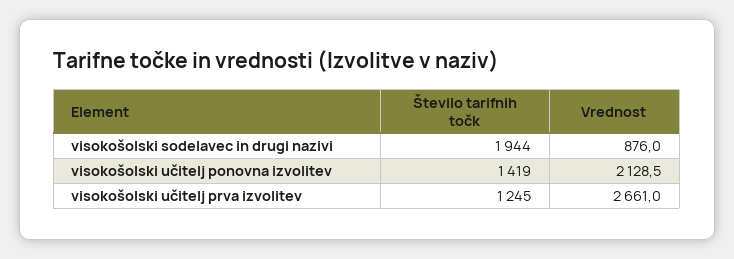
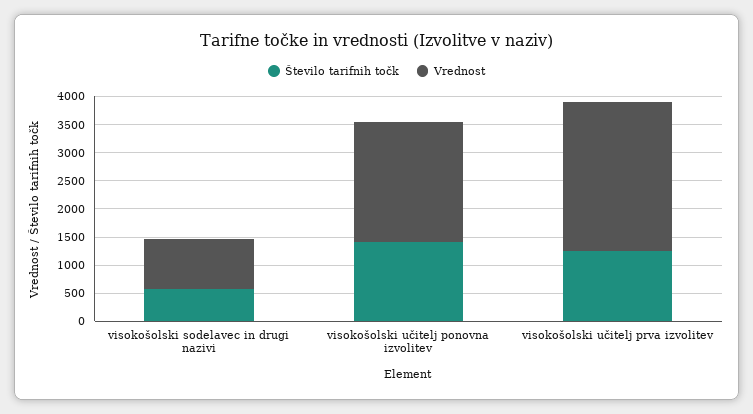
  {
    "Število tarifnih točk": {
-     "visokošolski sodelavec in drugi nazivi": 1944,
+     "visokošolski sodelavec in drugi nazivi": 500,
      "visokošolski učitelj ponovna izvolitev": 1419,
      "visokošolski učitelj prva izvolitev": 1245
    },
    "Vrednost": {
      "visokošolski sodelavec in drugi nazivi": 876,
      "visokošolski učitelj ponovna izvolitev": 2128.5,
      "visokošolski učitelj prva izvolitev": 2661
    }
  }

